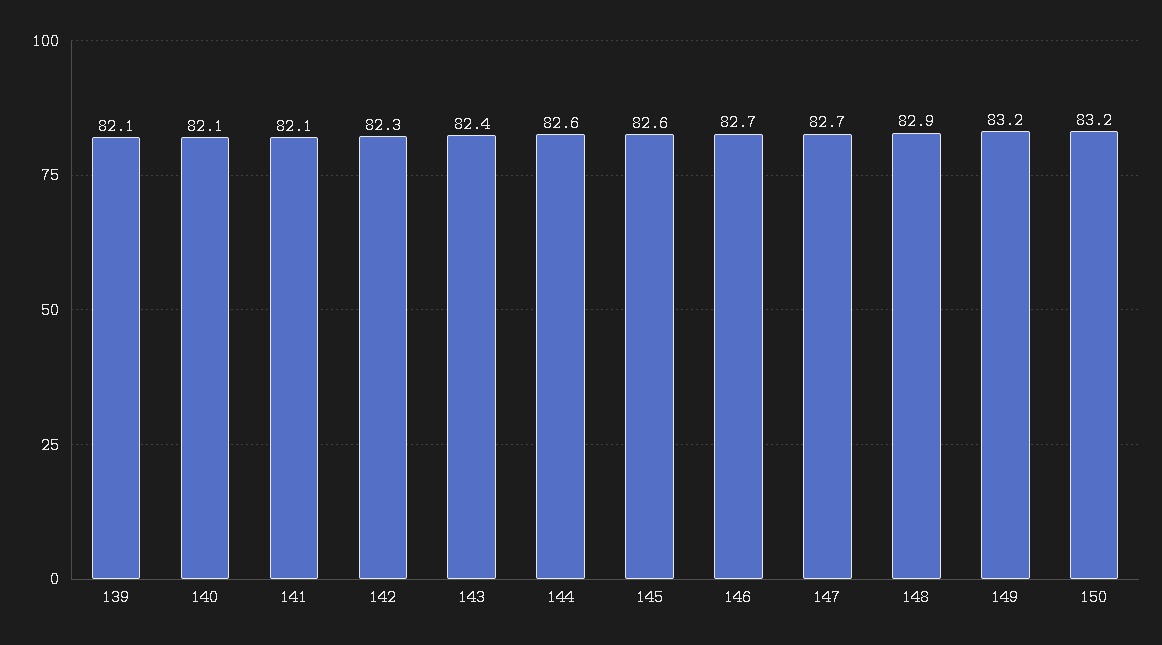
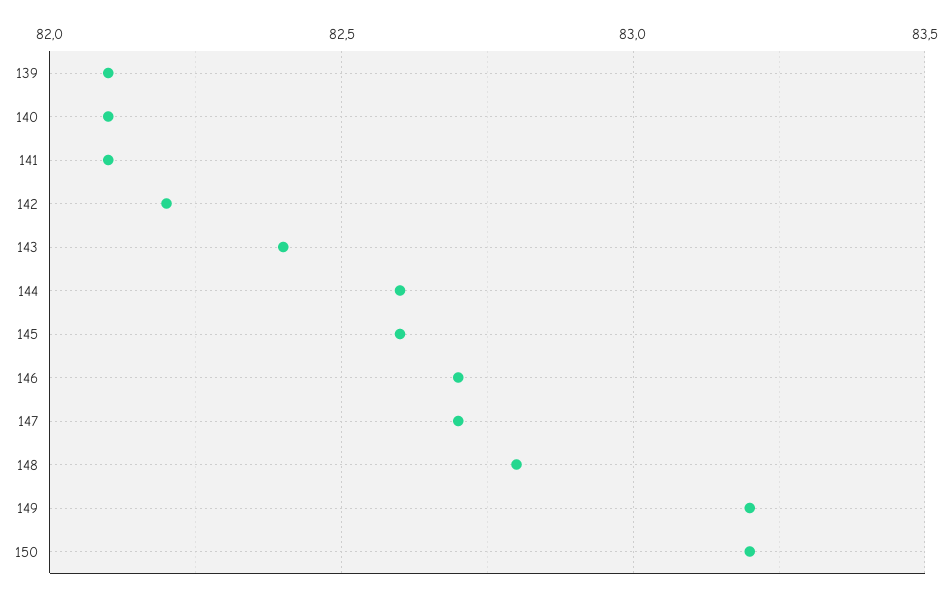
  {
    "139": 82.1,
    "140": 82.1,
    "141": 82.1,
-   "142": 82.3,
+   "142": 82.2,
    "143": 82.4,
    "144": 82.6,
    "145": 82.6,
    "146": 82.7,
    "147": 82.7,
-   "148": 82.9,
+   "148": 82.8,
    "149": 83.2,
    "150": 83.2
  }

